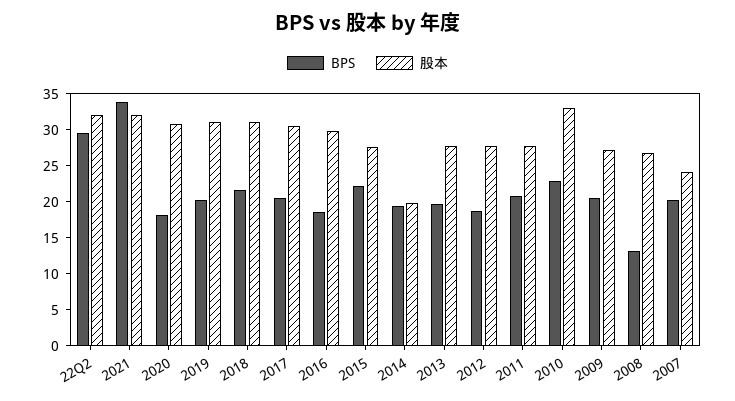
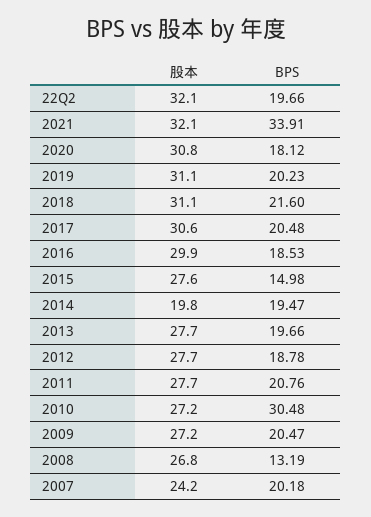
  {
    "BPS": {
-     "22Q2": 30,
+     "22Q2": 19.66,
      "2021": 33.91,
      "2020": 18.12,
      "2019": 20.23,
      "2018": 21.6,
      "2017": 20.48,
      "2016": 18.53,
-     "2015": 22.5,
+     "2015": 14.98,
      "2014": 19.47,
      "2013": 19.66,
      "2012": 18.78,
      "2011": 20.76,
-     "2010": 22.5,
+     "2010": 30.48,
      "2009": 20.47,
      "2008": 13.19,
      "2007": 20.18
    },
    "股本": {
      "22Q2": 32.1,
      "2021": 32.1,
      "2020": 30.8,
      "2019": 31.1,
      "2018": 31.1,
      "2017": 30.6,
      "2016": 29.9,
      "2015": 27.6,
      "2014": 19.8,
      "2013": 27.7,
      "2012": 27.7,
      "2011": 27.7,
-     "2010": 32.5,
+     "2010": 27.2,
      "2009": 27.2,
      "2008": 26.8,
      "2007": 24.2
    }
  }

